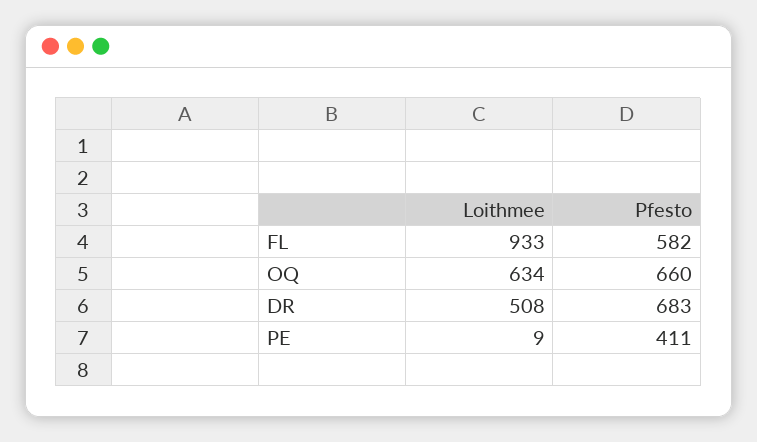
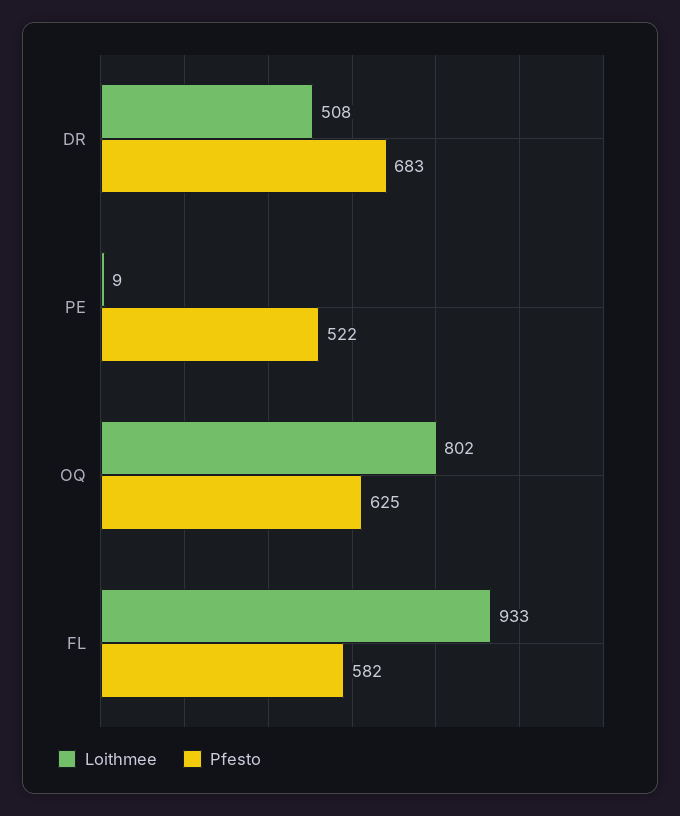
  {
    "Loithmee": {
      "FL": 933,
-     "OQ": 634,
+     "OQ": 802,
      "DR": 508,
      "PE": 9
    },
    "Pfesto": {
      "FL": 582,
-     "OQ": 660,
+     "OQ": 625,
      "DR": 683,
-     "PE": 411
+     "PE": 522
    }
  }

